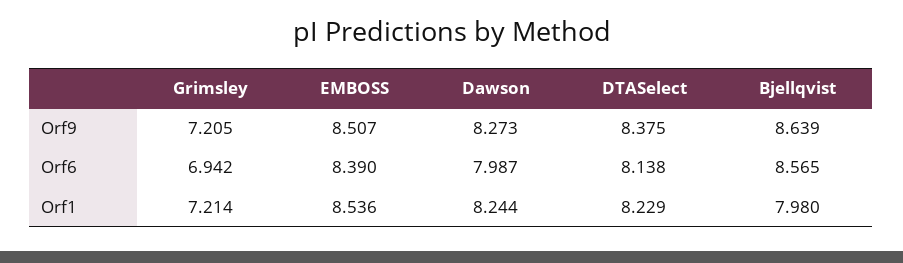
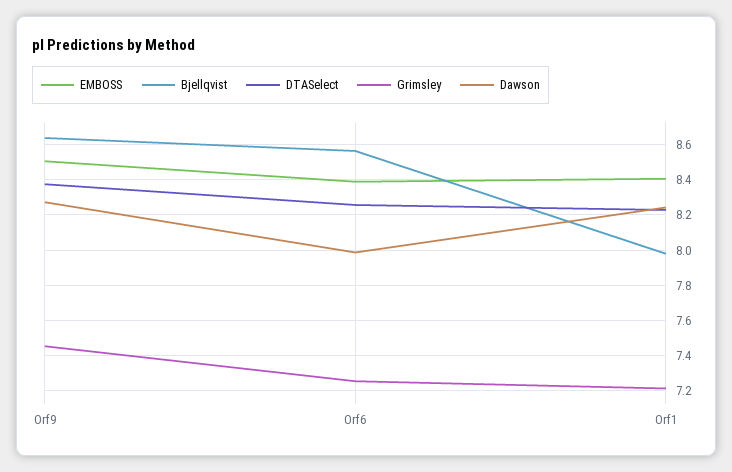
  {
    "Grimsley": {
-     "Orf9": 7.205,
+     "Orf9": 7.45,
-     "Orf6": 6.942,
+     "Orf6": 7.25,
      "Orf1": 7.214
    },
    "EMBOSS": {
      "Orf9": 8.507,
      "Orf6": 8.39,
-     "Orf1": 8.536
+     "Orf1": 8.4
    },
    "Dawson": {
      "Orf9": 8.273,
      "Orf6": 7.987,
      "Orf1": 8.244
    },
    "DTASelect": {
      "Orf9": 8.375,
-     "Orf6": 8.138,
+     "Orf6": 8.25,
      "Orf1": 8.229
    },
    "Bjellqvist": {
      "Orf9": 8.639,
      "Orf6": 8.565,
      "Orf1": 7.98
    }
  }

